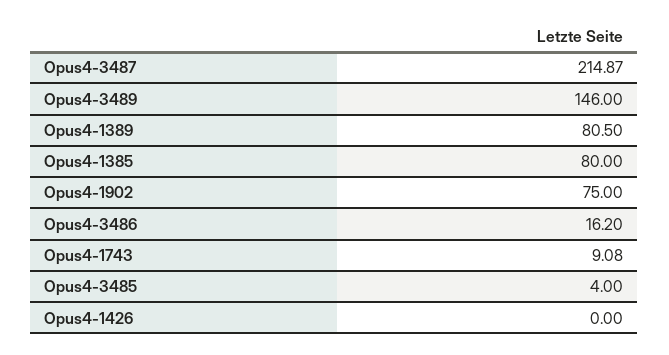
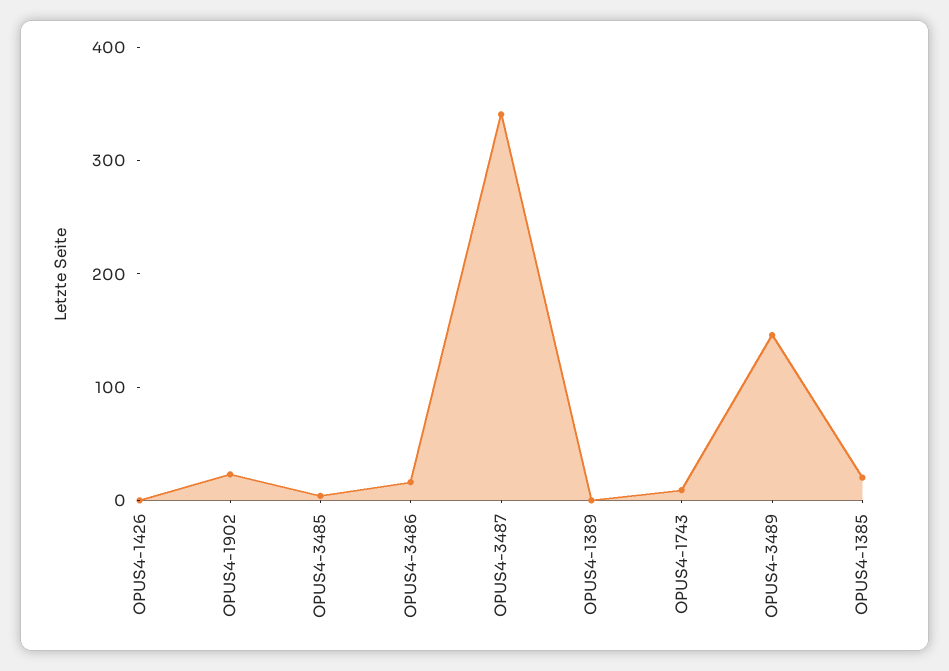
  {
-   "Opus4-3487": 214.87,
+   "Opus4-3487": 340,
    "Opus4-3489": 146,
-   "Opus4-1389": 80.5,
+   "Opus4-1389": 0,
-   "Opus4-1385": 80,
+   "Opus4-1385": 20,
-   "Opus4-1902": 75,
+   "Opus4-1902": 20,
    "Opus4-3486": 16.2,
    "Opus4-1743": 9.08,
    "Opus4-3485": 4,
    "Opus4-1426": 0
  }

